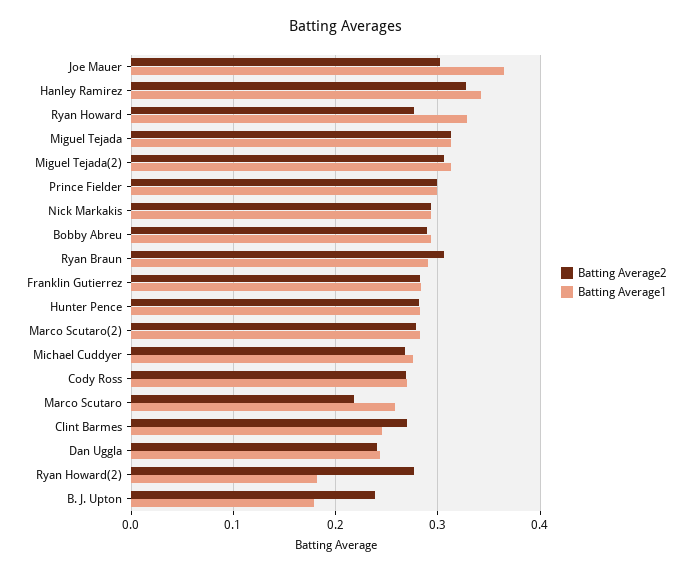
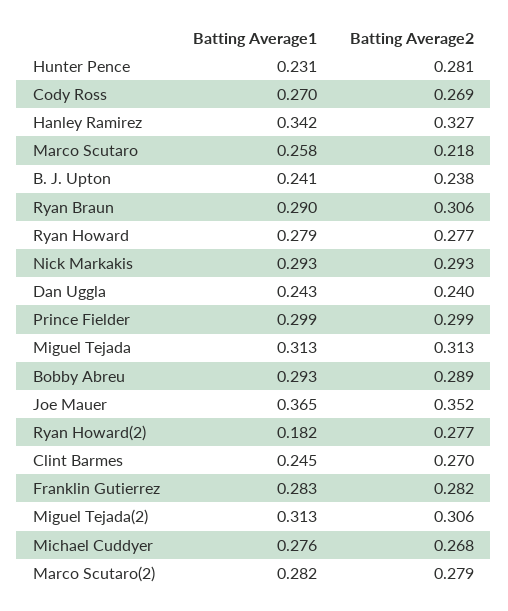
  {
    "Batting Average2": {
-     "Joe Mauer": 0.3,
+     "Joe Mauer": 0.352,
      "Hanley Ramirez": 0.327,
      "Ryan Howard": 0.277,
      "Miguel Tejada": 0.313,
      "Miguel Tejada(2)": 0.306,
      "Prince Fielder": 0.299,
      "Nick Markakis": 0.293,
      "Bobby Abreu": 0.289,
      "Ryan Braun": 0.306,
      "Franklin Gutierrez": 0.282,
      "Hunter Pence": 0.281,
      "Marco Scutaro(2)": 0.279,
      "Michael Cuddyer": 0.268,
      "Cody Ross": 0.269,
      "Marco Scutaro": 0.218,
      "Clint Barmes": 0.27,
      "Dan Uggla": 0.24,
      "Ryan Howard(2)": 0.277,
      "B. J. Upton": 0.238
    },
    "Batting Average1": {
      "Joe Mauer": 0.365,
      "Hanley Ramirez": 0.342,
-     "Ryan Howard": 0.33,
+     "Ryan Howard": 0.279,
      "Miguel Tejada": 0.313,
      "Miguel Tejada(2)": 0.313,
      "Prince Fielder": 0.299,
      "Nick Markakis": 0.293,
      "Bobby Abreu": 0.293,
      "Ryan Braun": 0.29,
      "Franklin Gutierrez": 0.283,
-     "Hunter Pence": 0.28,
+     "Hunter Pence": 0.231,
      "Marco Scutaro(2)": 0.282,
      "Michael Cuddyer": 0.276,
      "Cody Ross": 0.27,
      "Marco Scutaro": 0.258,
      "Clint Barmes": 0.245,
      "Dan Uggla": 0.243,
      "Ryan Howard(2)": 0.182,
-     "B. J. Upton": 0.18
+     "B. J. Upton": 0.241
    }
  }

